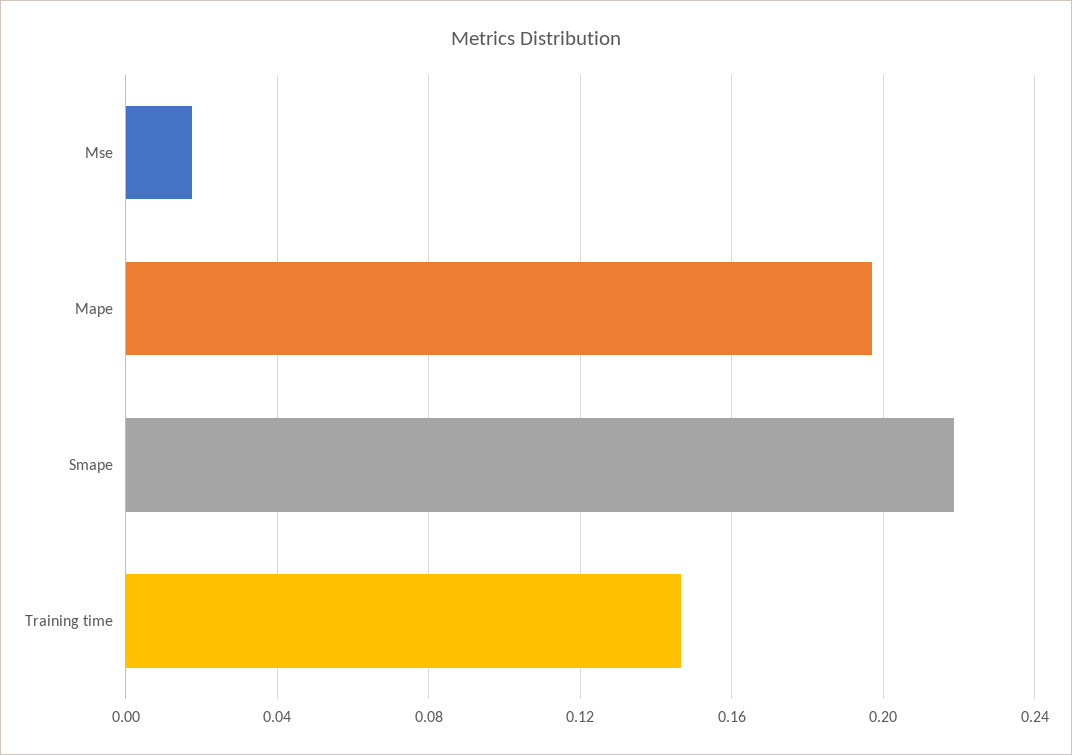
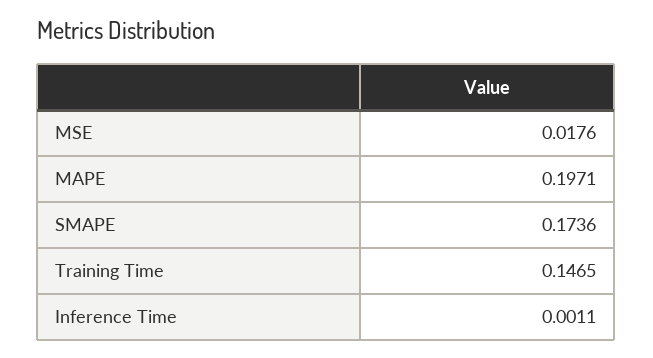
  {
    "Mse": 0.0176,
    "Mape": 0.1971,
-   "Smape": 0.22,
+   "Smape": 0.1736,
-   "Training time": 0.1465
+   "Training time": 0.1465,
+   "Inference Time": 0.0011
  }

